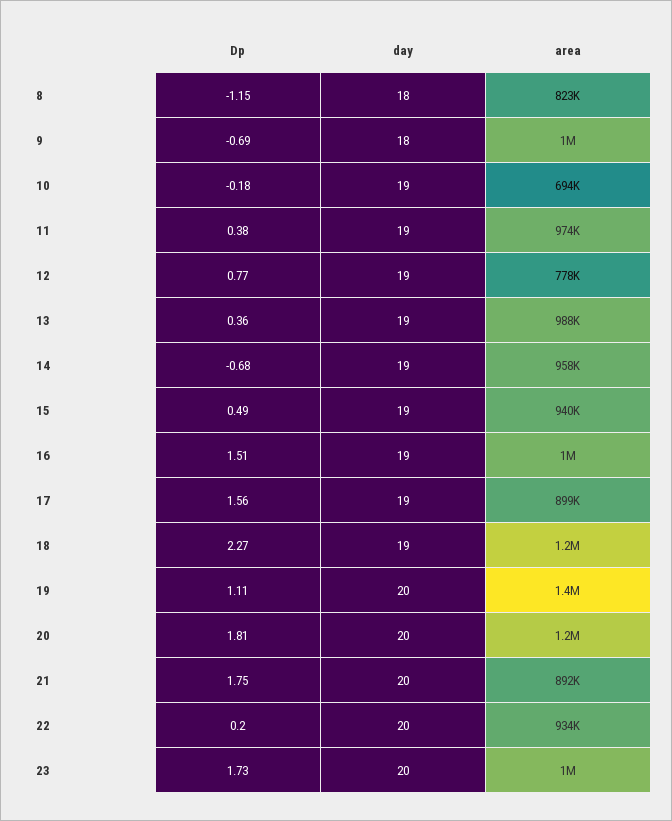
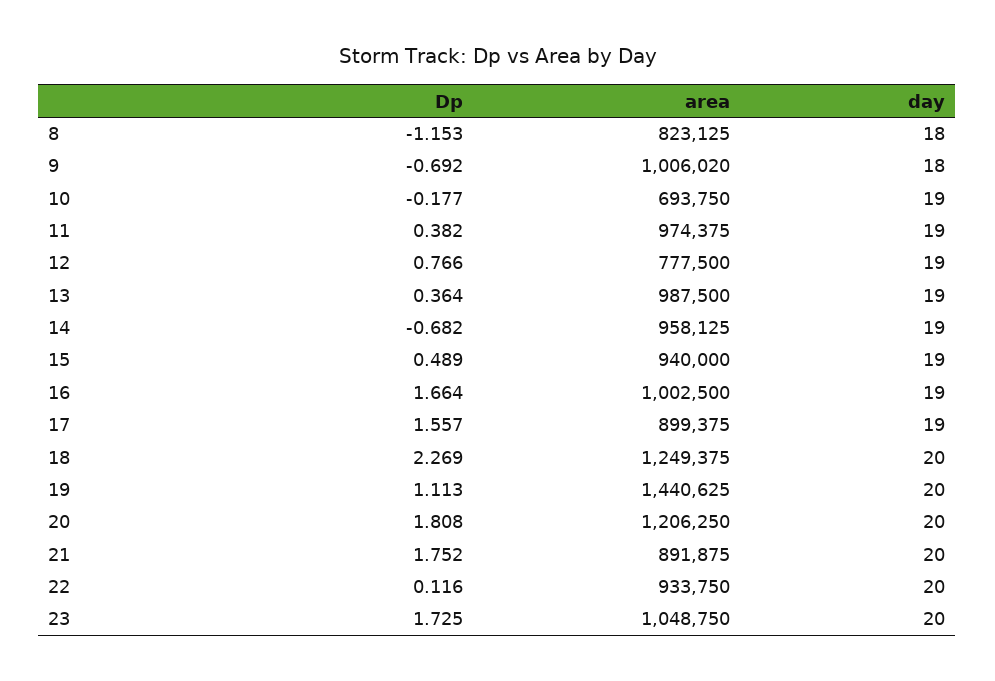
  {
    "Dp": {
      "8": -1.153,
      "9": -0.692,
      "10": -0.177,
      "11": 0.382,
      "12": 0.766,
      "13": 0.364,
      "14": -0.682,
      "15": 0.489,
-     "16": 1.51,
+     "16": 1.664,
      "17": 1.557,
      "18": 2.269,
      "19": 1.113,
      "20": 1.808,
      "21": 1.752,
-     "22": 0.2,
+     "22": 0.116,
      "23": 1.725
    },
    "day": {
      "8": 18,
      "9": 18,
      "10": 19,
      "11": 19,
      "12": 19,
      "13": 19,
      "14": 19,
      "15": 19,
      "16": 19,
      "17": 19,
-     "18": 19,
+     "18": 20,
      "19": 20,
      "20": 20,
      "21": 20,
      "22": 20,
      "23": 20
    },
    "area": {
      "8": 823125,
      "9": 1006020,
      "10": 693750,
      "11": 974375,
      "12": 777500,
      "13": 987500,
      "14": 958125,
      "15": 940000,
      "16": 1002500,
      "17": 899375,
      "18": 1249375,
      "19": 1440625,
      "20": 1206250,
      "21": 891875,
      "22": 933750,
      "23": 1048750
    }
  }

